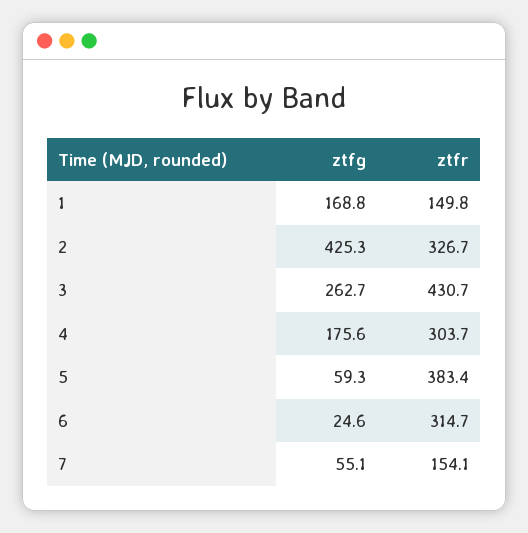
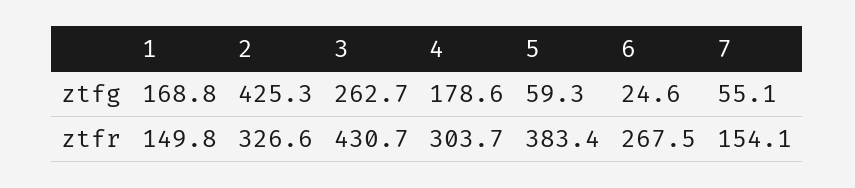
  {
    "ztfg": {
      "1": 168.8,
      "2": 425.3,
      "3": 262.7,
-     "4": 175.6,
+     "4": 178.6,
      "5": 59.3,
      "6": 24.6,
      "7": 55.1
    },
    "ztfr": {
      "1": 149.8,
-     "2": 326.7,
+     "2": 326.6,
      "3": 430.7,
      "4": 303.7,
      "5": 383.4,
-     "6": 314.7,
+     "6": 267.5,
      "7": 154.1
    }
  }

